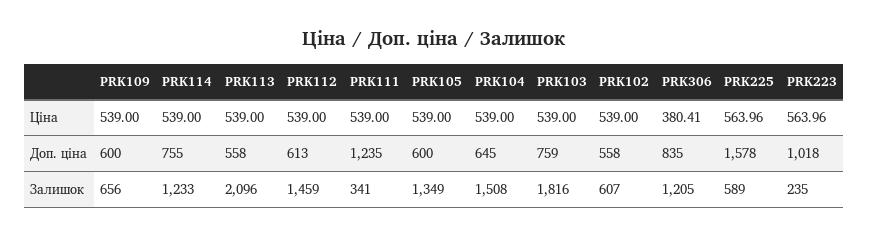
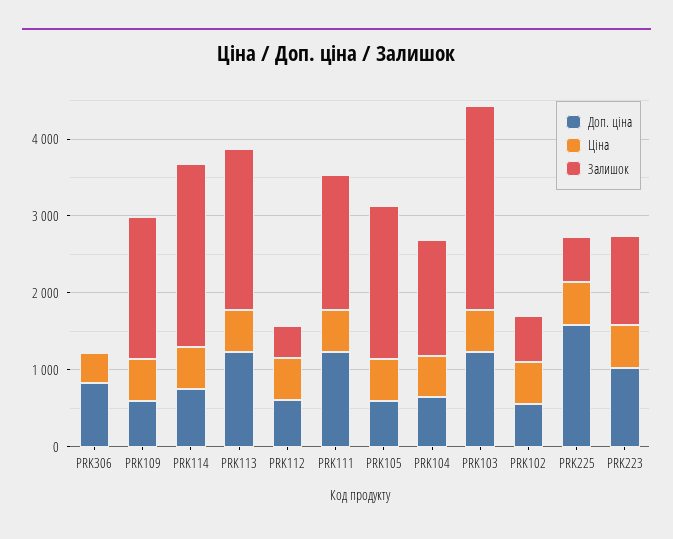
  {
    "Ціна": {
      "PRK109": 539,
      "PRK114": 539,
      "PRK113": 539,
      "PRK112": 539,
      "PRK111": 539,
      "PRK105": 539,
      "PRK104": 539,
      "PRK103": 539,
      "PRK102": 539,
      "PRK306": 380.41,
      "PRK225": 563.96,
      "PRK223": 563.96
    },
    "Доп. ціна": {
      "PRK109": 600,
      "PRK114": 755,
-     "PRK113": 558,
+     "PRK113": 1200,
      "PRK112": 613,
      "PRK111": 1235,
      "PRK105": 600,
      "PRK104": 645,
-     "PRK103": 759,
+     "PRK103": 1200,
      "PRK102": 558,
      "PRK306": 835,
      "PRK225": 1578,
      "PRK223": 1018
    },
    "Залишок": {
-     "PRK109": 656,
+     "PRK109": 1800,
-     "PRK114": 1233,
+     "PRK114": 2400,
      "PRK113": 2096,
-     "PRK112": 1459,
+     "PRK112": 400,
-     "PRK111": 341,
+     "PRK111": 1800,
-     "PRK105": 1349,
+     "PRK105": 2000,
      "PRK104": 1508,
-     "PRK103": 1816,
+     "PRK103": 2600,
      "PRK102": 607,
-     "PRK306": 1205,
+     "PRK306": 0,
      "PRK225": 589,
-     "PRK223": 235
+     "PRK223": 1200
    }
  }

